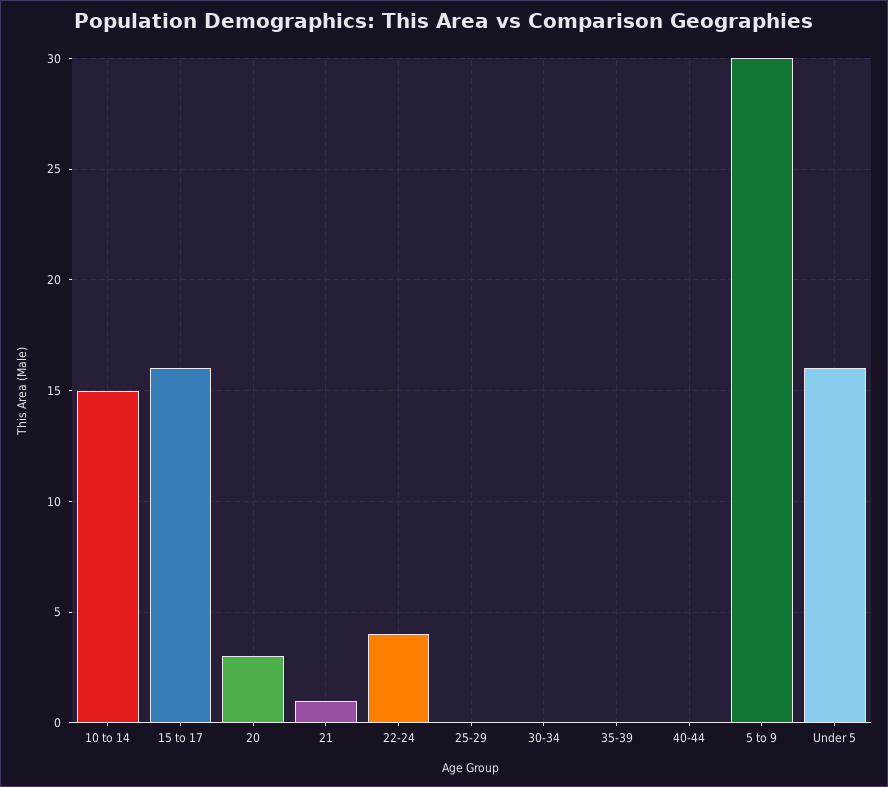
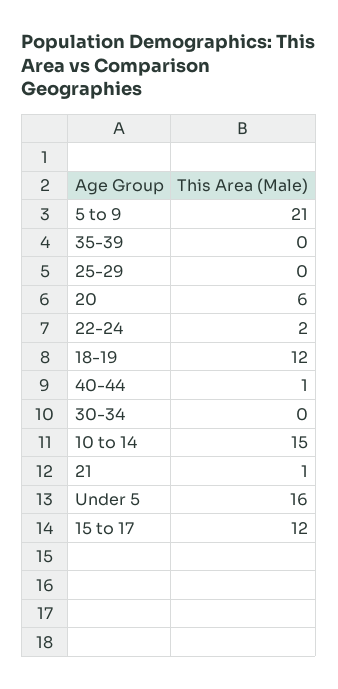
  {
    "10 to 14": 15,
-   "15 to 17": 16,
+   "15 to 17": 12,
-   "20": 3,
+   "20": 6,
    "21": 1,
-   "22-24": 4,
+   "22-24": 2,
    "25-29": 0,
    "30-34": 0,
    "35-39": 0,
-   "40-44": 0,
+   "40-44": 1,
-   "5 to 9": 30,
+   "5 to 9": 21,
-   "Under 5": 16
+   "Under 5": 16,
+   "18-19": 12
  }

